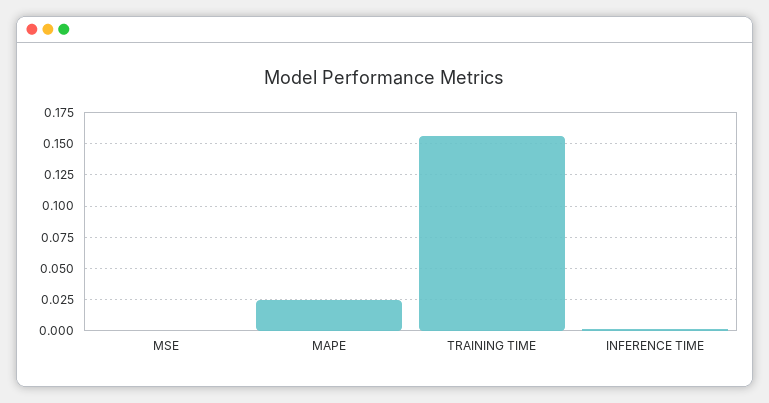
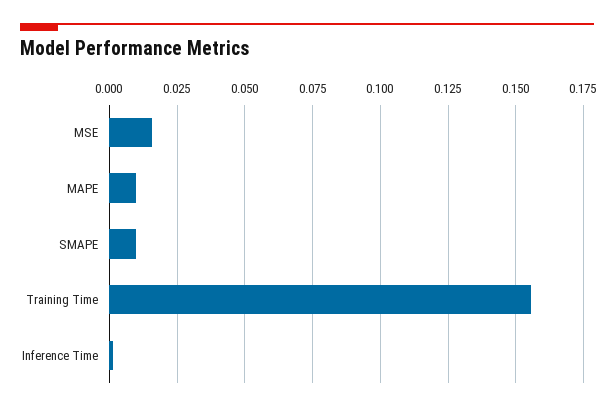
  {
-   "MSE": 0,
+   "MSE": 0.015,
-   "MAPE": 0.025,
+   "MAPE": 0.01,
    "TRAINING TIME": 0.155,
-   "INFERENCE TIME": 0.0025
+   "INFERENCE TIME": 0.0025,
+   "SMAPE": 0.01
  }

